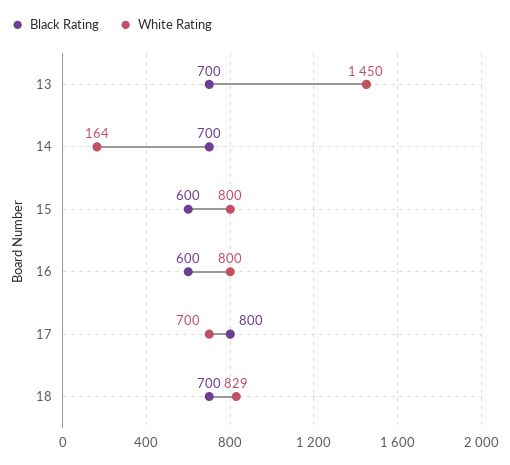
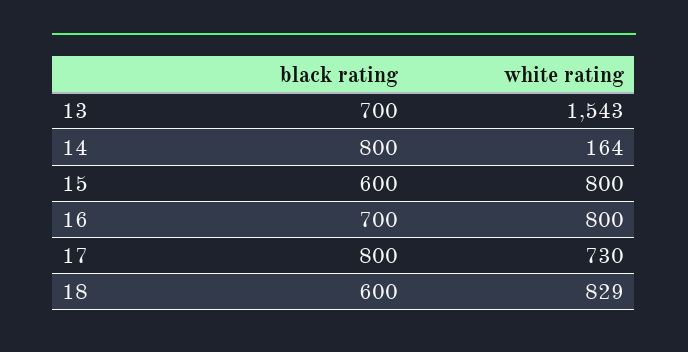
  {
    "Black Rating": {
      "13": 700,
-     "14": 700,
+     "14": 800,
      "15": 600,
-     "16": 600,
+     "16": 700,
      "17": 800,
-     "18": 700
+     "18": 600
    },
    "White Rating": {
-     "13": 1450,
+     "13": 1543,
      "14": 164,
      "15": 800,
      "16": 800,
-     "17": 700,
+     "17": 730,
      "18": 829
    }
  }

